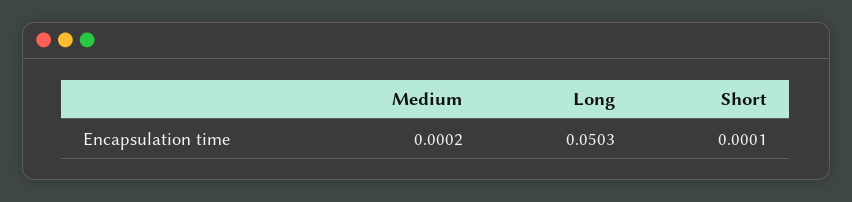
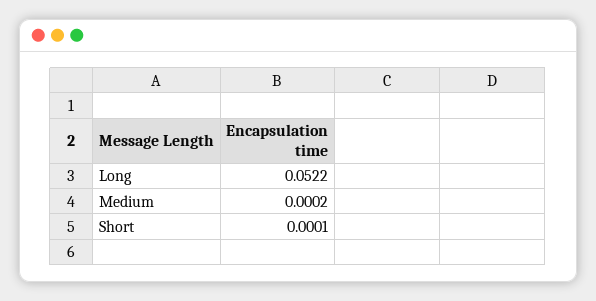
  {
    "Medium": 0.0002,
-   "Long": 0.0503,
+   "Long": 0.0522,
    "Short": 0.0001
  }

